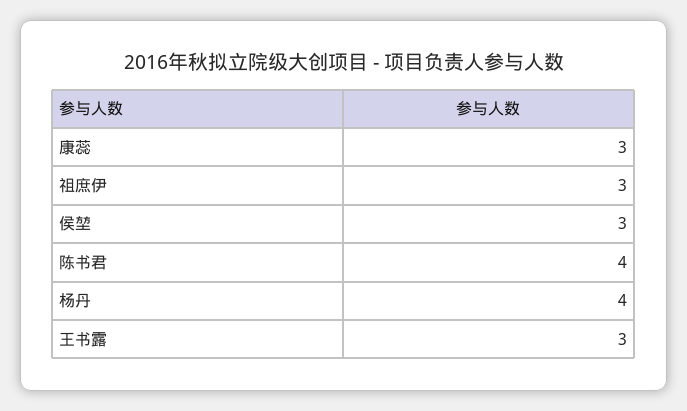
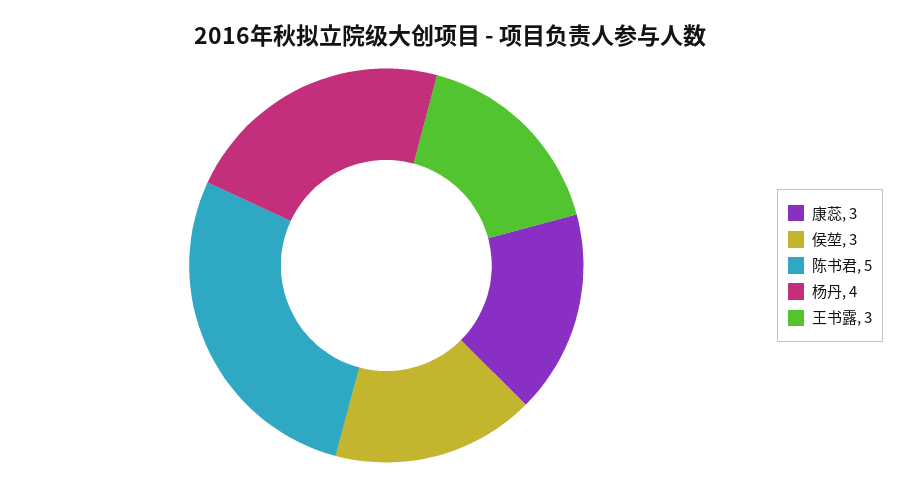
  {
    "康蕊": 3,
-   "祖庶伊": 3,
    "侯堃": 3,
-   "陈书君": 4,
+   "陈书君": 5,
    "杨丹": 4,
    "王书露": 3
  }

